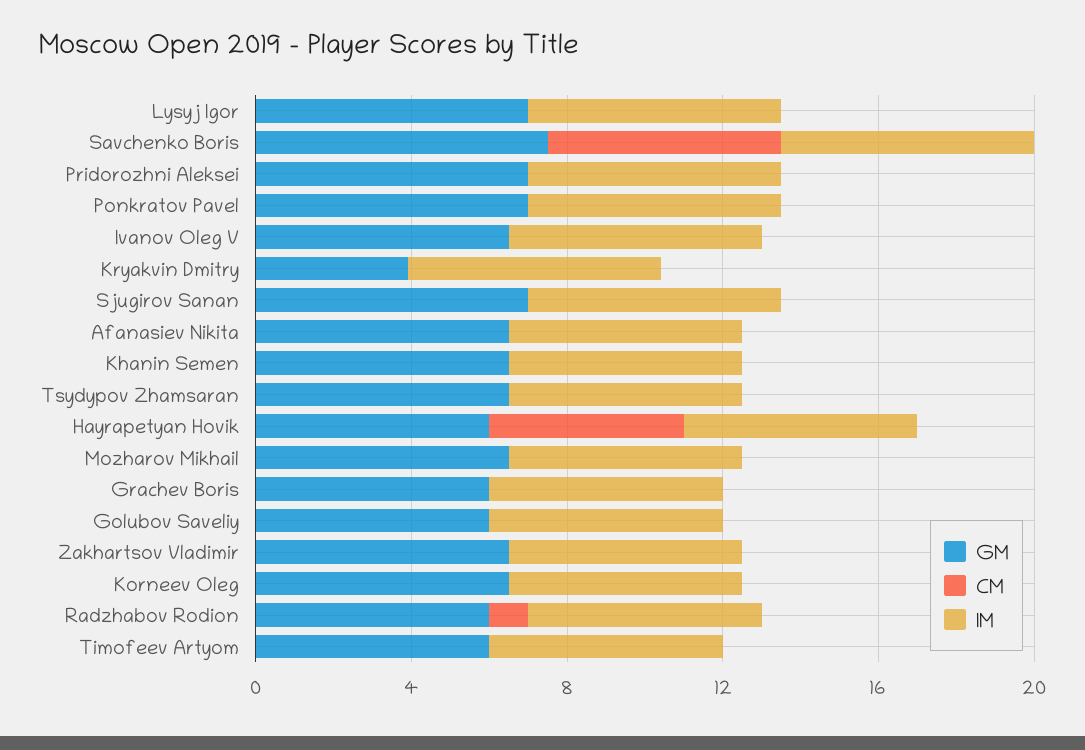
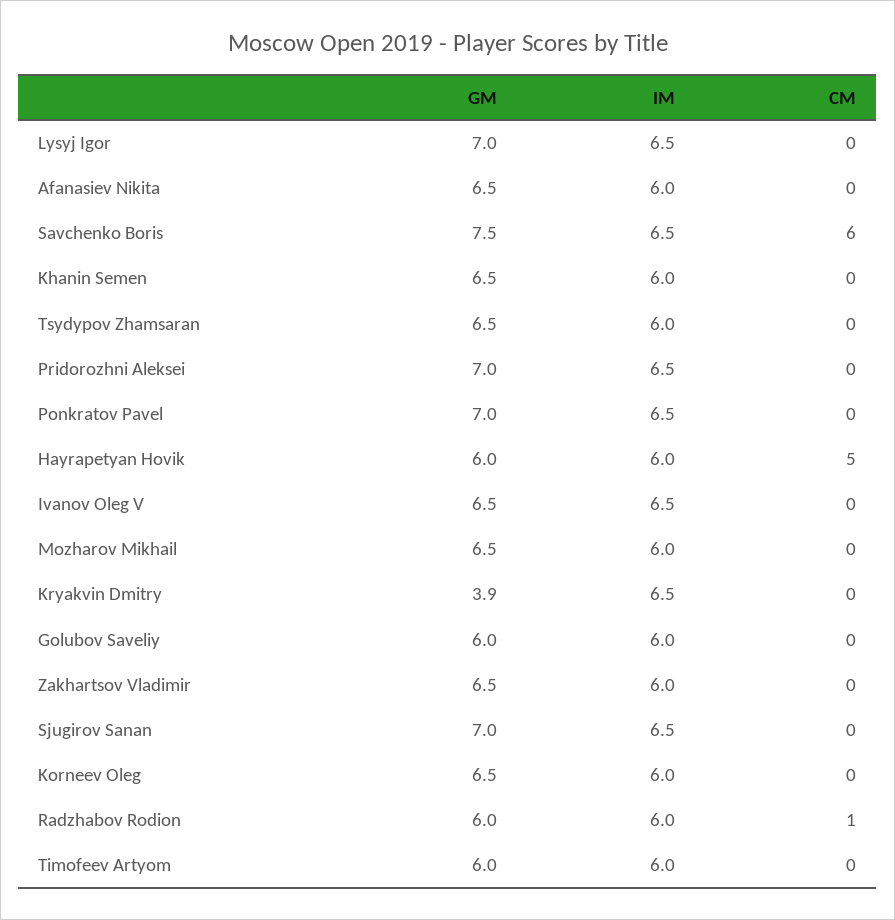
  {
    "GM": {
      "Lysyj Igor": 7,
      "Savchenko Boris": 7.5,
      "Pridorozhni Aleksei": 7,
      "Ponkratov Pavel": 7,
      "Ivanov Oleg V": 6.5,
      "Kryakvin Dmitry": 3.9,
      "Sjugirov Sanan": 7,
      "Afanasiev Nikita": 6.5,
      "Khanin Semen": 6.5,
      "Tsydypov Zhamsaran": 6.5,
      "Hayrapetyan Hovik": 6,
      "Mozharov Mikhail": 6.5,
-     "Grachev Boris": 6,
      "Golubov Saveliy": 6,
      "Zakhartsov Vladimir": 6.5,
      "Korneev Oleg": 6.5,
      "Radzhabov Rodion": 6,
      "Timofeev Artyom": 6
    },
    "CM": {
      "Lysyj Igor": 0,
      "Savchenko Boris": 6,
      "Pridorozhni Aleksei": 0,
      "Ponkratov Pavel": 0,
      "Ivanov Oleg V": 0,
      "Kryakvin Dmitry": 0,
      "Sjugirov Sanan": 0,
      "Afanasiev Nikita": 0,
      "Khanin Semen": 0,
      "Tsydypov Zhamsaran": 0,
      "Hayrapetyan Hovik": 5,
      "Mozharov Mikhail": 0,
-     "Grachev Boris": 0,
      "Golubov Saveliy": 0,
      "Zakhartsov Vladimir": 0,
      "Korneev Oleg": 0,
      "Radzhabov Rodion": 1,
      "Timofeev Artyom": 0
    },
    "IM": {
      "Lysyj Igor": 6.5,
      "Savchenko Boris": 6.5,
      "Pridorozhni Aleksei": 6.5,
      "Ponkratov Pavel": 6.5,
      "Ivanov Oleg V": 6.5,
      "Kryakvin Dmitry": 6.5,
      "Sjugirov Sanan": 6.5,
      "Afanasiev Nikita": 6,
      "Khanin Semen": 6,
      "Tsydypov Zhamsaran": 6,
      "Hayrapetyan Hovik": 6,
      "Mozharov Mikhail": 6,
-     "Grachev Boris": 6,
      "Golubov Saveliy": 6,
      "Zakhartsov Vladimir": 6,
      "Korneev Oleg": 6,
      "Radzhabov Rodion": 6,
      "Timofeev Artyom": 6
    }
  }

